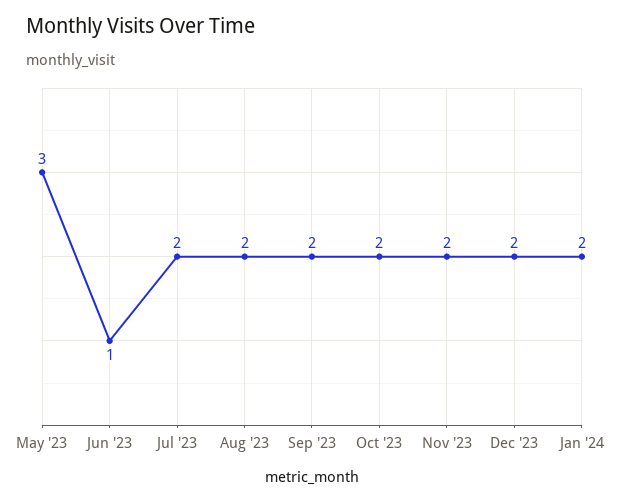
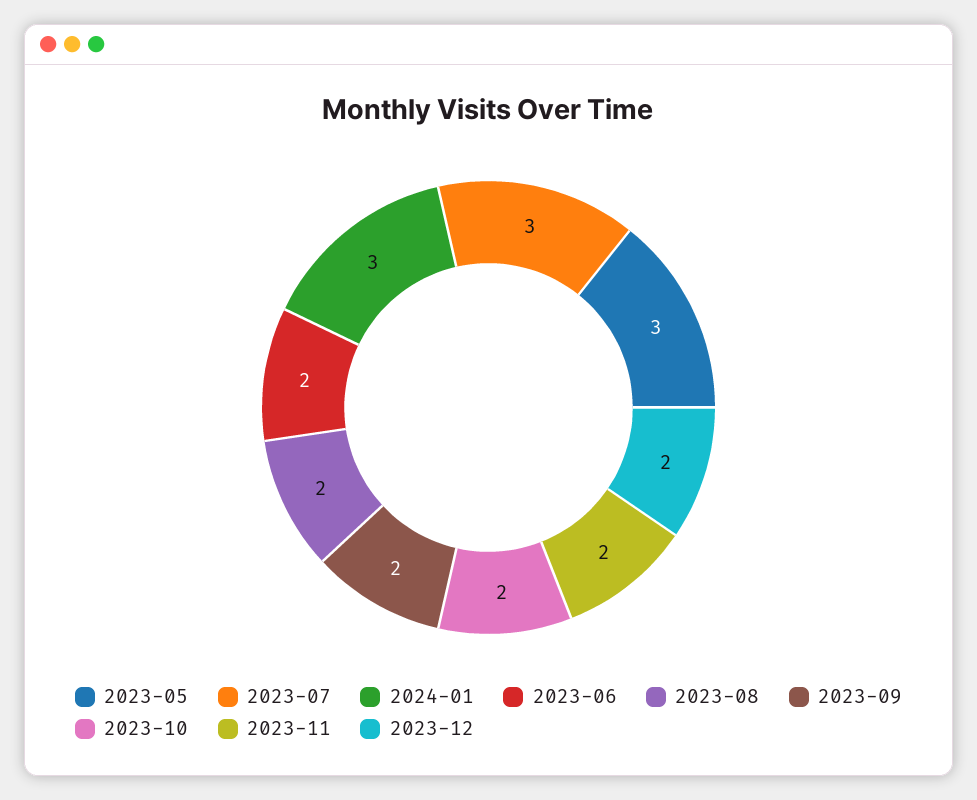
  {
    "May '23": 3,
-   "Jun '23": 1,
+   "Jun '23": 2,
-   "Jul '23": 2,
+   "Jul '23": 3,
    "Aug '23": 2,
    "Sep '23": 2,
    "Oct '23": 2,
    "Nov '23": 2,
    "Dec '23": 2,
-   "Jan '24": 2
+   "Jan '24": 3
  }

